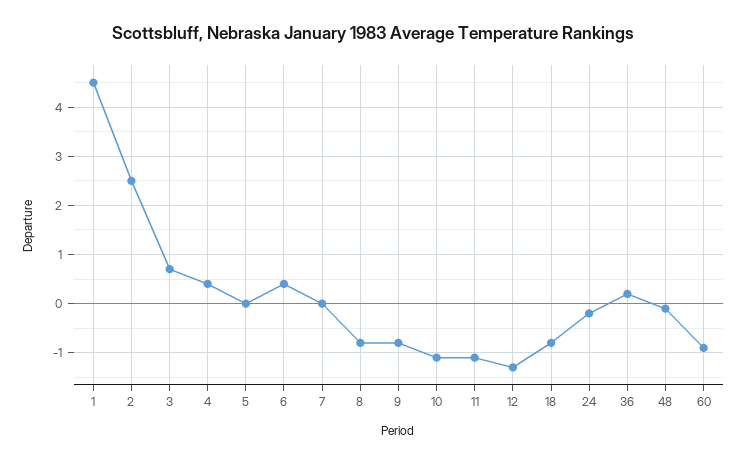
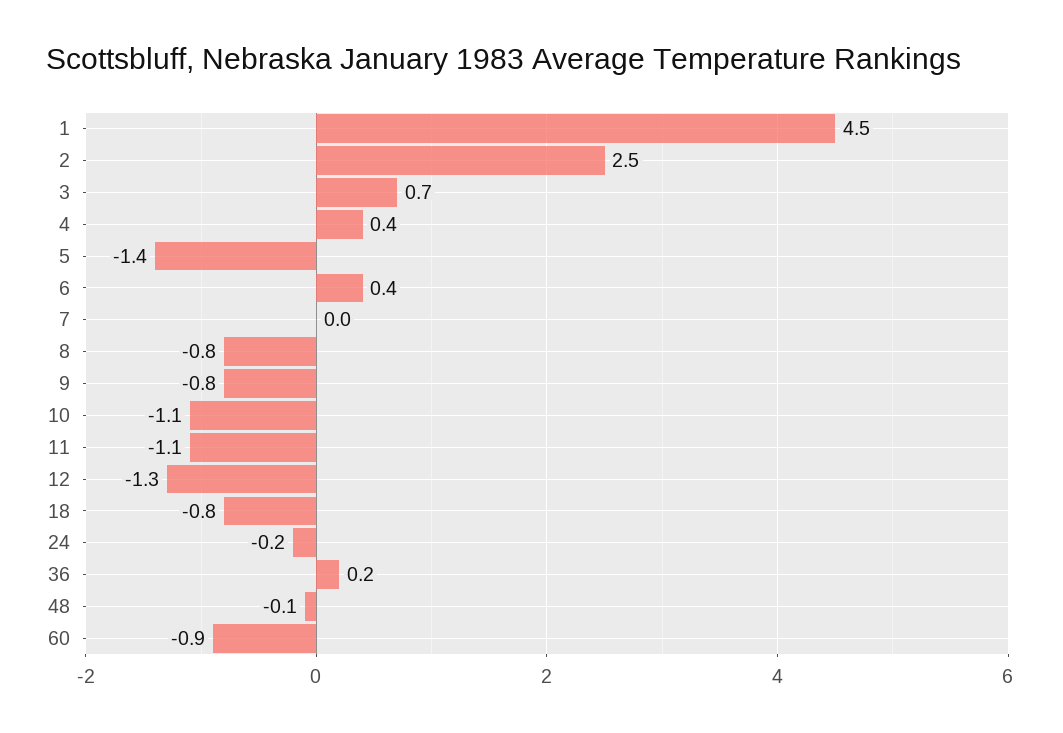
  {
    "1": 4.5,
    "2": 2.5,
    "3": 0.7,
    "4": 0.4,
-   "5": 0,
+   "5": -1.4,
    "6": 0.4,
    "7": 0,
    "8": -0.8,
    "9": -0.8,
    "10": -1.1,
    "11": -1.1,
    "12": -1.3,
    "18": -0.8,
    "24": -0.2,
    "36": 0.2,
    "48": -0.1,
    "60": -0.9
  }

